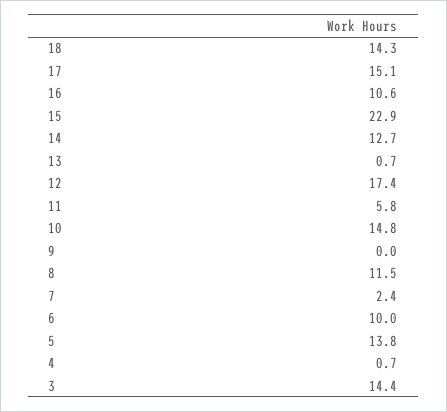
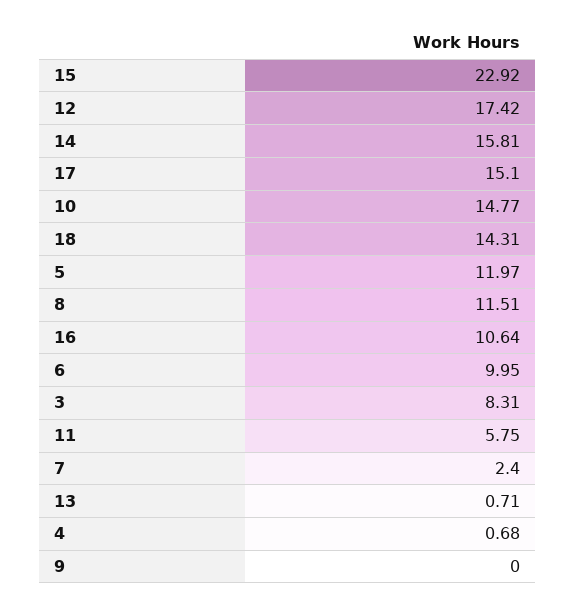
  {
    "18": 14.31,
    "17": 15.1,
    "16": 10.64,
    "15": 22.92,
-   "14": 12.7,
+   "14": 15.81,
    "13": 0.71,
    "12": 17.42,
    "11": 5.75,
    "10": 14.77,
    "9": 0,
    "8": 11.51,
    "7": 2.4,
    "6": 9.95,
-   "5": 13.8,
+   "5": 11.97,
    "4": 0.68,
-   "3": 14.4
+   "3": 8.31
  }

